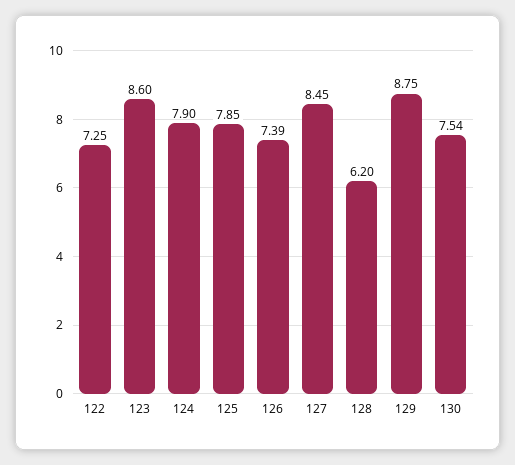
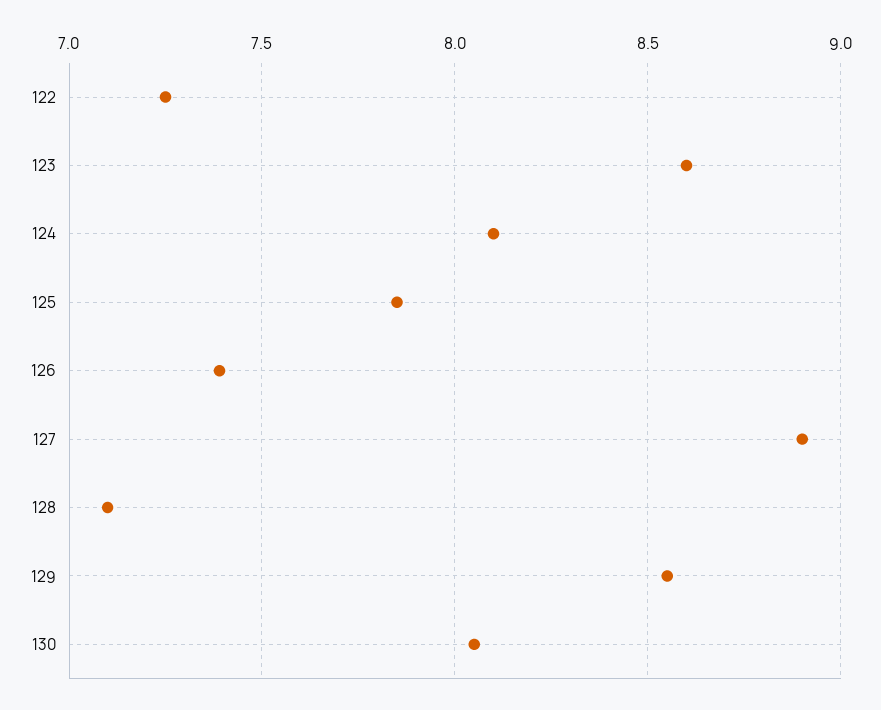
  {
    "122": 7.25,
    "123": 8.6,
-   "124": 7.9,
+   "124": 8.1,
    "125": 7.85,
    "126": 7.39,
-   "127": 8.45,
+   "127": 8.9,
-   "128": 6.2,
+   "128": 7.1,
-   "129": 8.75,
+   "129": 8.55,
-   "130": 7.54
+   "130": 8.05
  }

